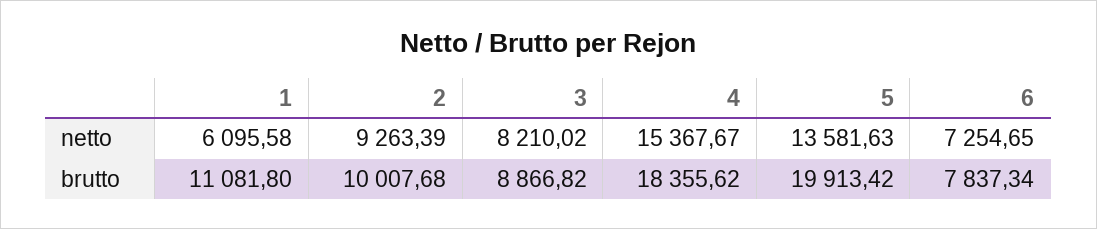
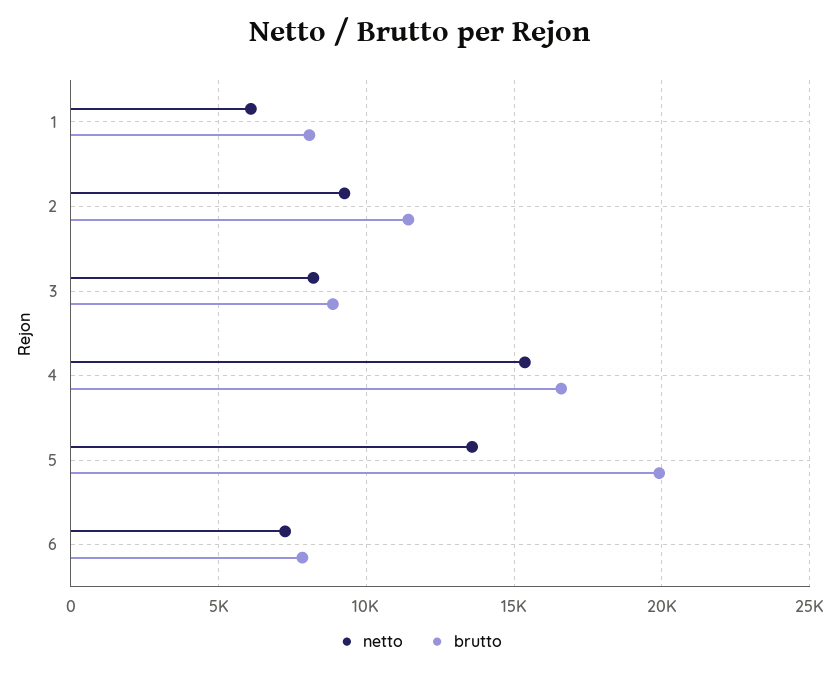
  {
    "netto": {
      "1": 6095.58,
      "2": 9263.39,
      "3": 8210.02,
      "4": 15367.67,
      "5": 13581.63,
      "6": 7254.65
    },
    "brutto": {
-     "1": 11081.8,
+     "1": 8000,
-     "2": 10007.68,
+     "2": 11500,
      "3": 8866.82,
-     "4": 18355.62,
+     "4": 16500,
      "5": 19913.42,
      "6": 7837.34
    }
  }

